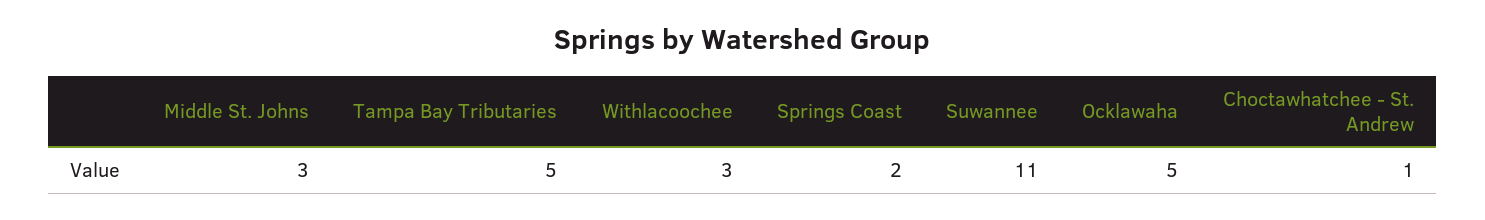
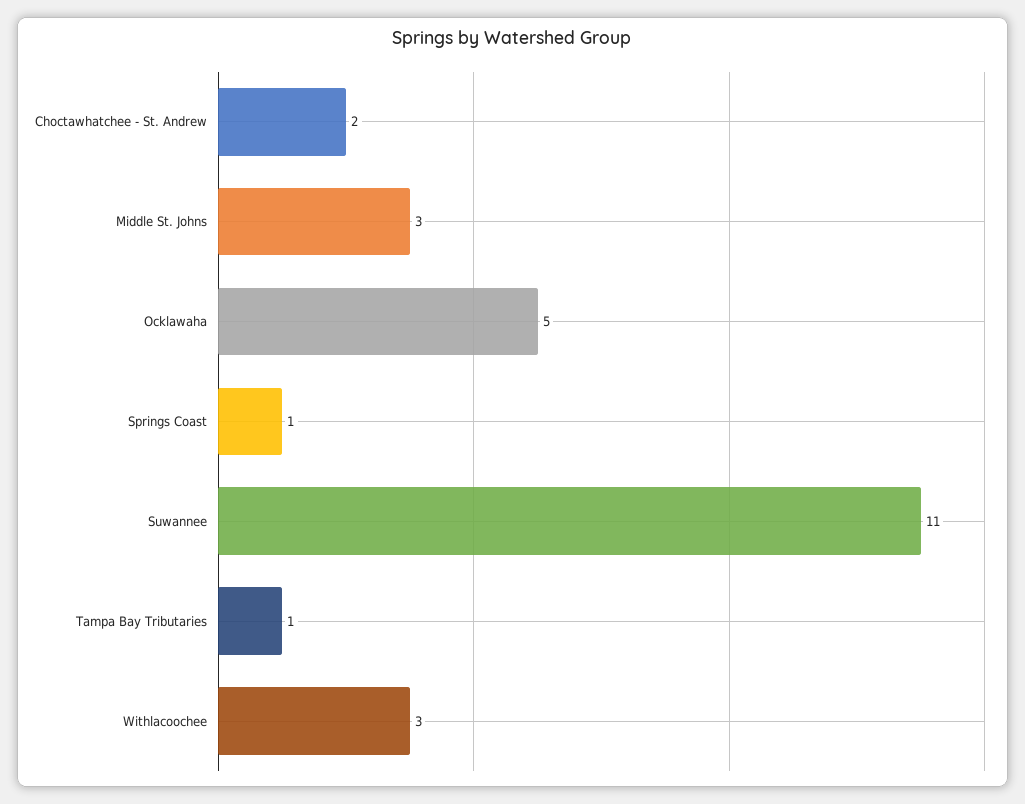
  {
    "Middle St. Johns": 3,
-   "Tampa Bay Tributaries": 5,
+   "Tampa Bay Tributaries": 1,
    "Withlacoochee": 3,
-   "Springs Coast": 2,
+   "Springs Coast": 1,
    "Suwannee": 11,
    "Ocklawaha": 5,
-   "Choctawhatchee - St. Andrew": 1
+   "Choctawhatchee - St. Andrew": 2
  }

